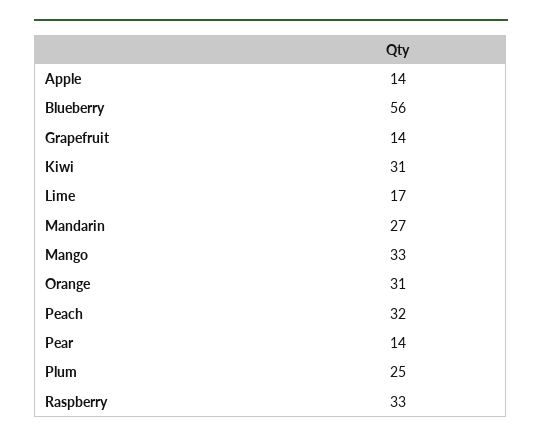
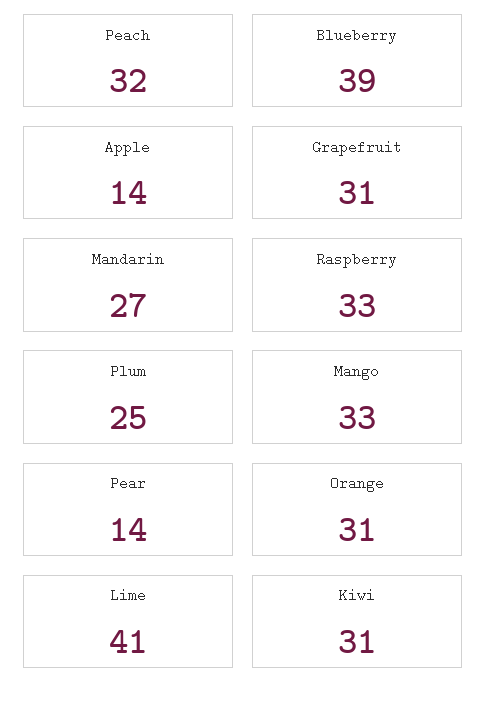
  {
    "Apple": 14,
-   "Blueberry": 56,
+   "Blueberry": 39,
-   "Grapefruit": 14,
+   "Grapefruit": 31,
    "Kiwi": 31,
-   "Lime": 17,
+   "Lime": 41,
    "Mandarin": 27,
    "Mango": 33,
    "Orange": 31,
    "Peach": 32,
    "Pear": 14,
    "Plum": 25,
    "Raspberry": 33
  }

